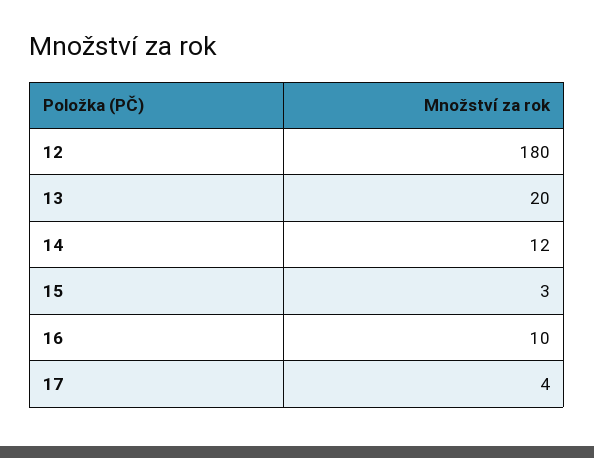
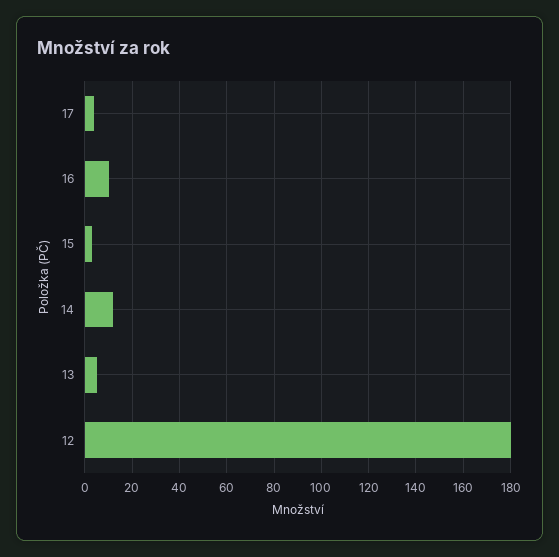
  {
    "12": 180,
-   "13": 20,
+   "13": 5,
    "14": 12,
    "15": 3,
    "16": 10,
    "17": 4
  }

